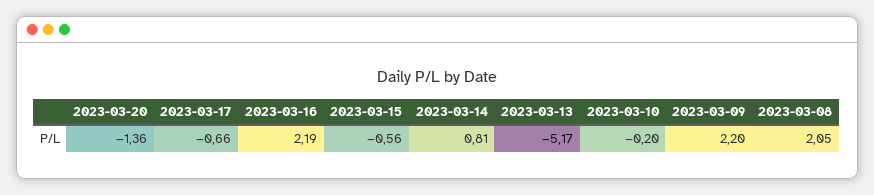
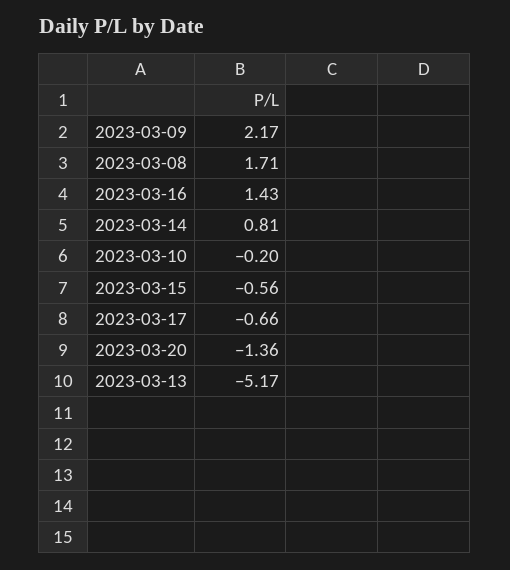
  {
    "2023-03-20": -1.36,
    "2023-03-17": -0.66,
-   "2023-03-16": 2.19,
+   "2023-03-16": 1.43,
    "2023-03-15": -0.56,
    "2023-03-14": 0.81,
    "2023-03-13": -5.17,
    "2023-03-10": -0.2,
-   "2023-03-09": 2.2,
+   "2023-03-09": 2.17,
-   "2023-03-08": 2.05
+   "2023-03-08": 1.71
  }

